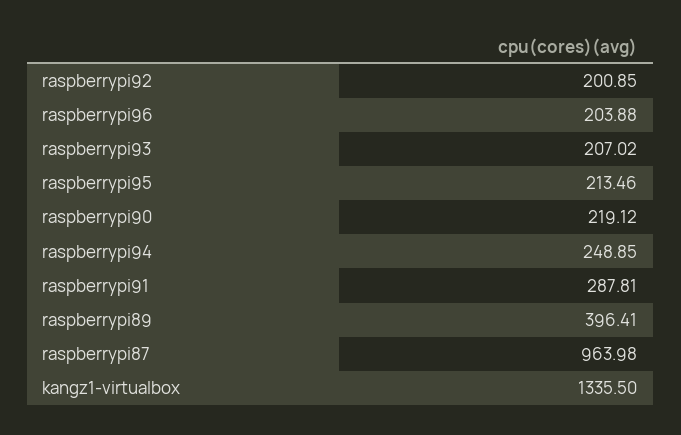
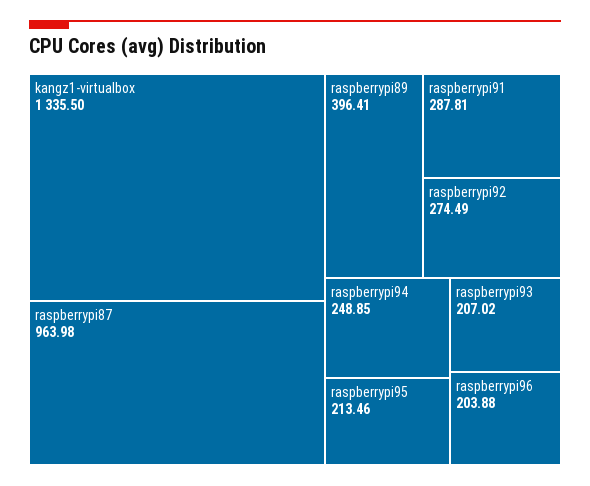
  {
-   "raspberrypi92": 200.85,
+   "raspberrypi92": 274.49,
    "raspberrypi96": 203.88,
    "raspberrypi93": 207.02,
    "raspberrypi95": 213.46,
-   "raspberrypi90": 219.12,
    "raspberrypi94": 248.85,
    "raspberrypi91": 287.81,
    "raspberrypi89": 396.41,
    "raspberrypi87": 963.98,
    "kangz1-virtualbox": 1335.5
  }

